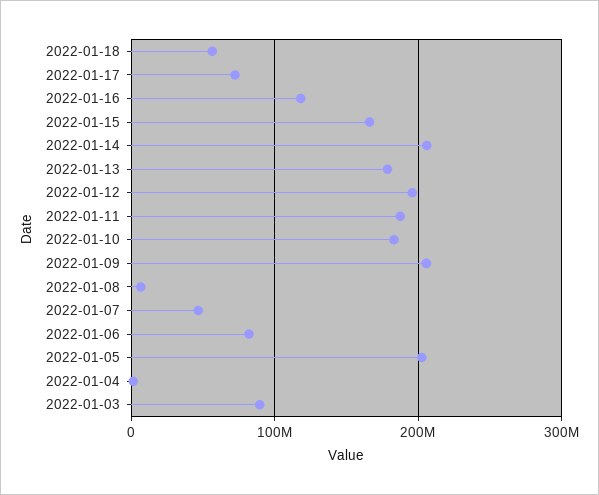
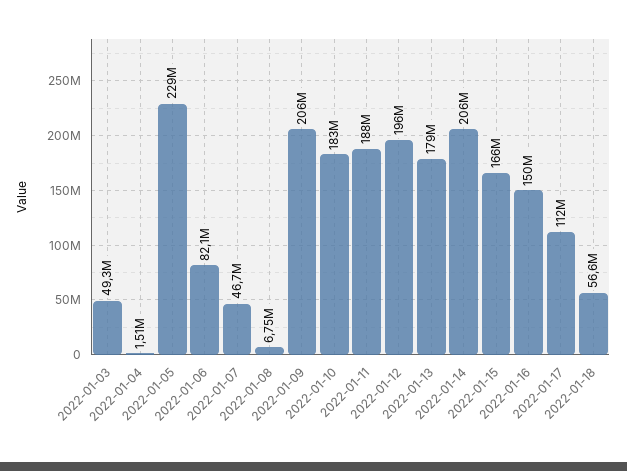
  {
    "2022-01-18": 56600000,
-   "2022-01-17": 70000000,
+   "2022-01-17": 112000000,
-   "2022-01-16": 120000000,
+   "2022-01-16": 150000000,
    "2022-01-15": 166000000,
    "2022-01-14": 206000000,
    "2022-01-13": 179000000,
    "2022-01-12": 196000000,
    "2022-01-11": 188000000,
    "2022-01-10": 183000000,
    "2022-01-09": 206000000,
    "2022-01-08": 6750000,
    "2022-01-07": 46700000,
    "2022-01-06": 82100000,
-   "2022-01-05": 200000000,
+   "2022-01-05": 229000000,
    "2022-01-04": 1510000,
-   "2022-01-03": 90000000
+   "2022-01-03": 49300000
  }

